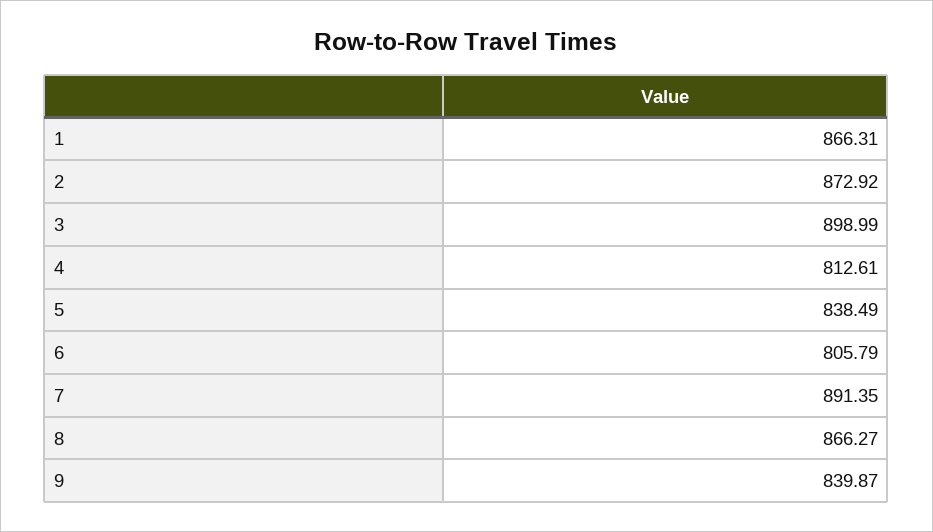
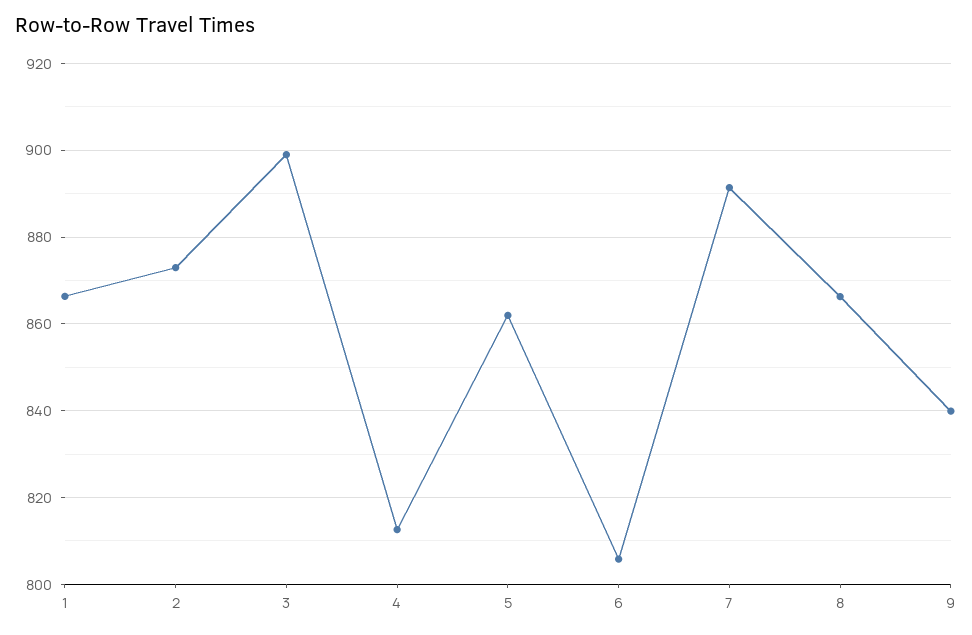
  {
    "1": 866.31,
    "2": 872.92,
    "3": 898.99,
    "4": 812.61,
-   "5": 838.49,
+   "5": 862,
    "6": 805.79,
    "7": 891.35,
    "8": 866.27,
    "9": 839.87
  }

